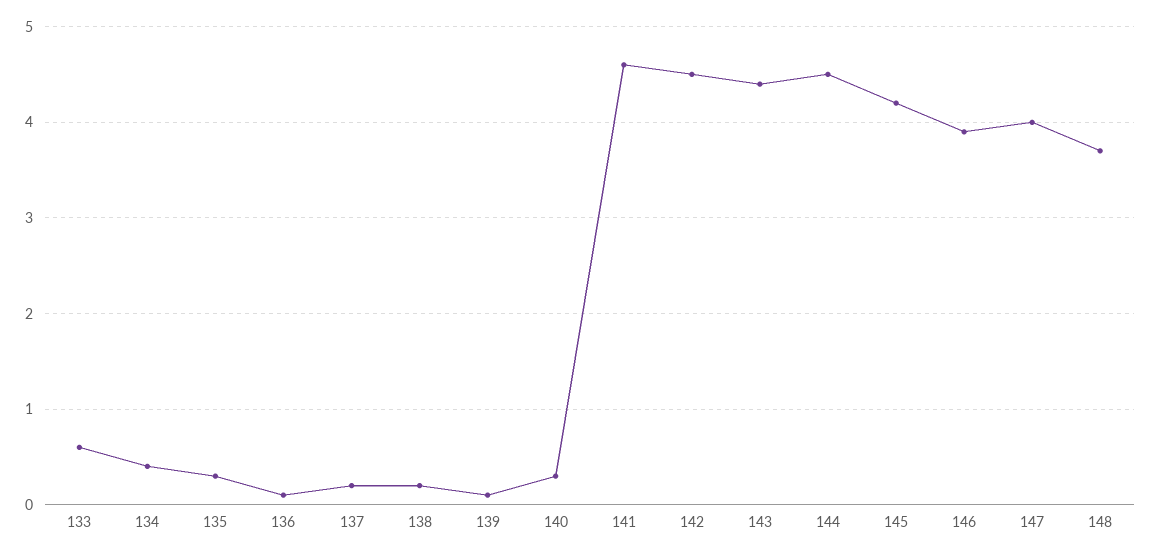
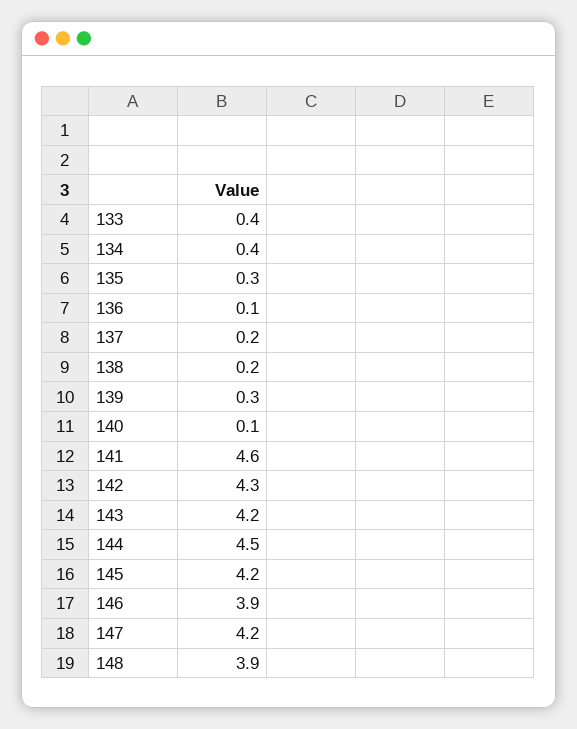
  {
-   "133": 0.6,
+   "133": 0.4,
    "134": 0.4,
    "135": 0.3,
    "136": 0.1,
    "137": 0.2,
    "138": 0.2,
-   "139": 0.1,
+   "139": 0.3,
-   "140": 0.3,
+   "140": 0.1,
    "141": 4.6,
-   "142": 4.5,
+   "142": 4.3,
-   "143": 4.4,
+   "143": 4.2,
    "144": 4.5,
    "145": 4.2,
    "146": 3.9,
-   "147": 4,
+   "147": 4.2,
-   "148": 3.7
+   "148": 3.9
  }

